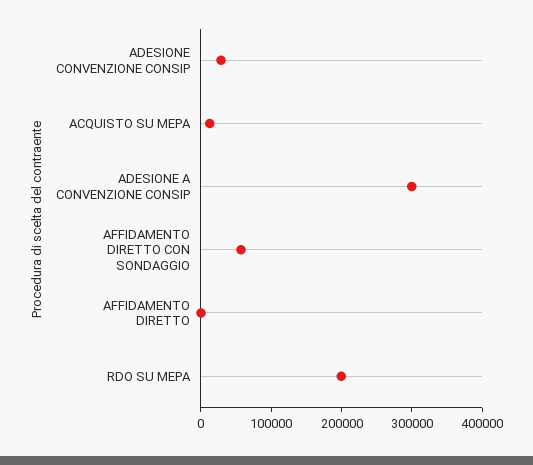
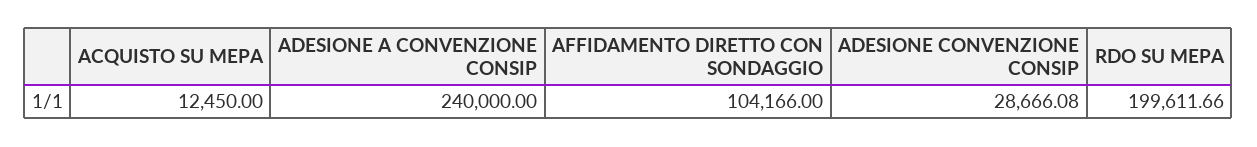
  {
    "ADESIONE CONVENZIONE CONSIP": 28666.08,
    "ACQUISTO SU MEPA": 12450,
-   "ADESIONE A CONVENZIONE CONSIP": 300000,
+   "ADESIONE A CONVENZIONE CONSIP": 240000,
-   "AFFIDAMENTO DIRETTO CON SONDAGGIO": 60000,
+   "AFFIDAMENTO DIRETTO CON SONDAGGIO": 104166,
-   "AFFIDAMENTO DIRETTO": 0,
    "RDO SU MEPA": 199611.66
  }

